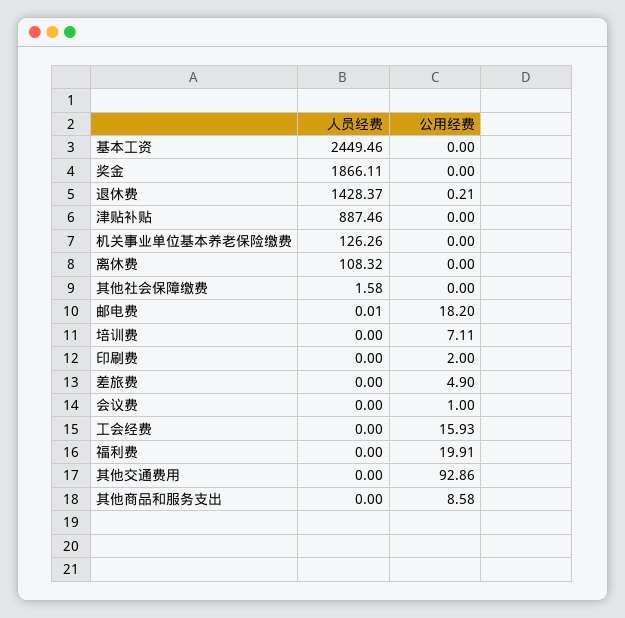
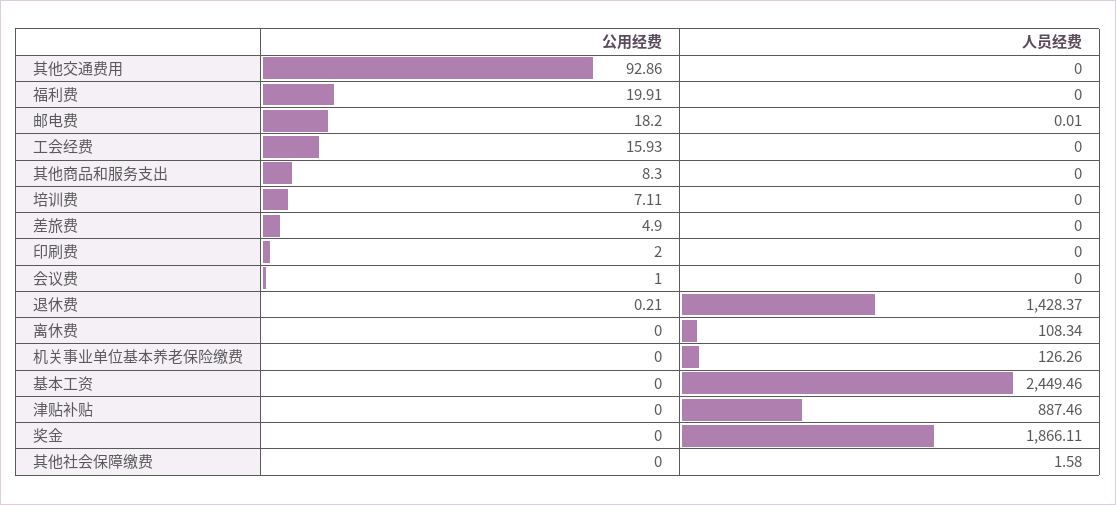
  {
    "人员经费": {
      "基本工资": 2449.46,
      "奖金": 1866.11,
      "退休费": 1428.37,
      "津贴补贴": 887.46,
      "机关事业单位基本养老保险缴费": 126.26,
-     "离休费": 108.32,
+     "离休费": 108.34,
      "其他社会保障缴费": 1.58,
      "邮电费": 0.01,
      "培训费": 0,
      "印刷费": 0,
      "差旅费": 0,
      "会议费": 0,
      "工会经费": 0,
      "福利费": 0,
      "其他交通费用": 0,
      "其他商品和服务支出": 0
    },
    "公用经费": {
      "基本工资": 0,
      "奖金": 0,
      "退休费": 0.21,
      "津贴补贴": 0,
      "机关事业单位基本养老保险缴费": 0,
      "离休费": 0,
      "其他社会保障缴费": 0,
      "邮电费": 18.2,
      "培训费": 7.11,
      "印刷费": 2,
      "差旅费": 4.9,
      "会议费": 1,
      "工会经费": 15.93,
      "福利费": 19.91,
      "其他交通费用": 92.86,
-     "其他商品和服务支出": 8.58
+     "其他商品和服务支出": 8.3
    }
  }

